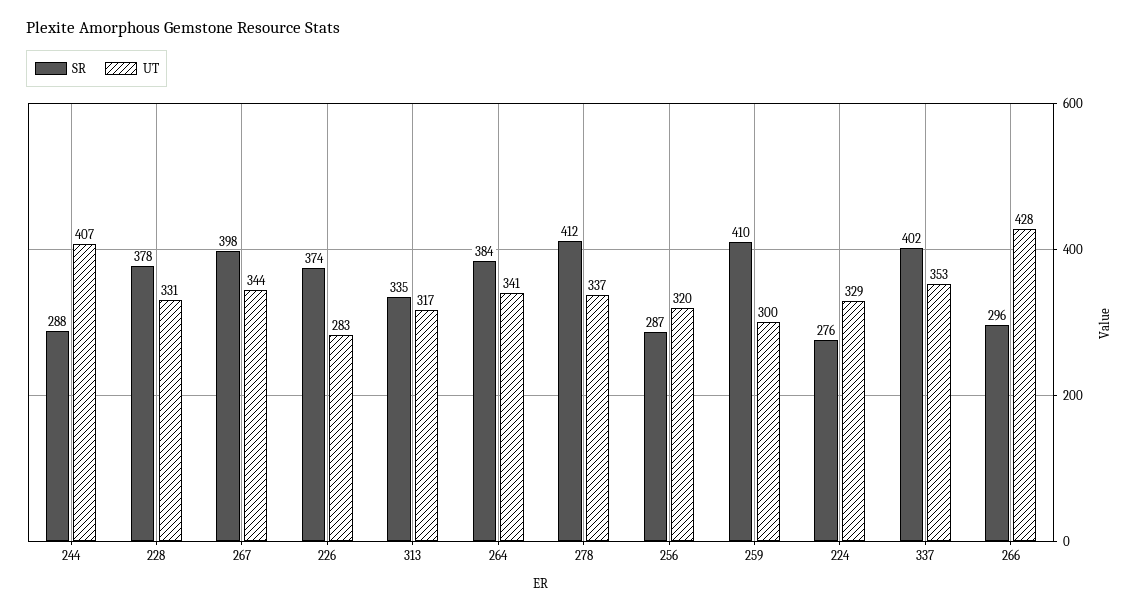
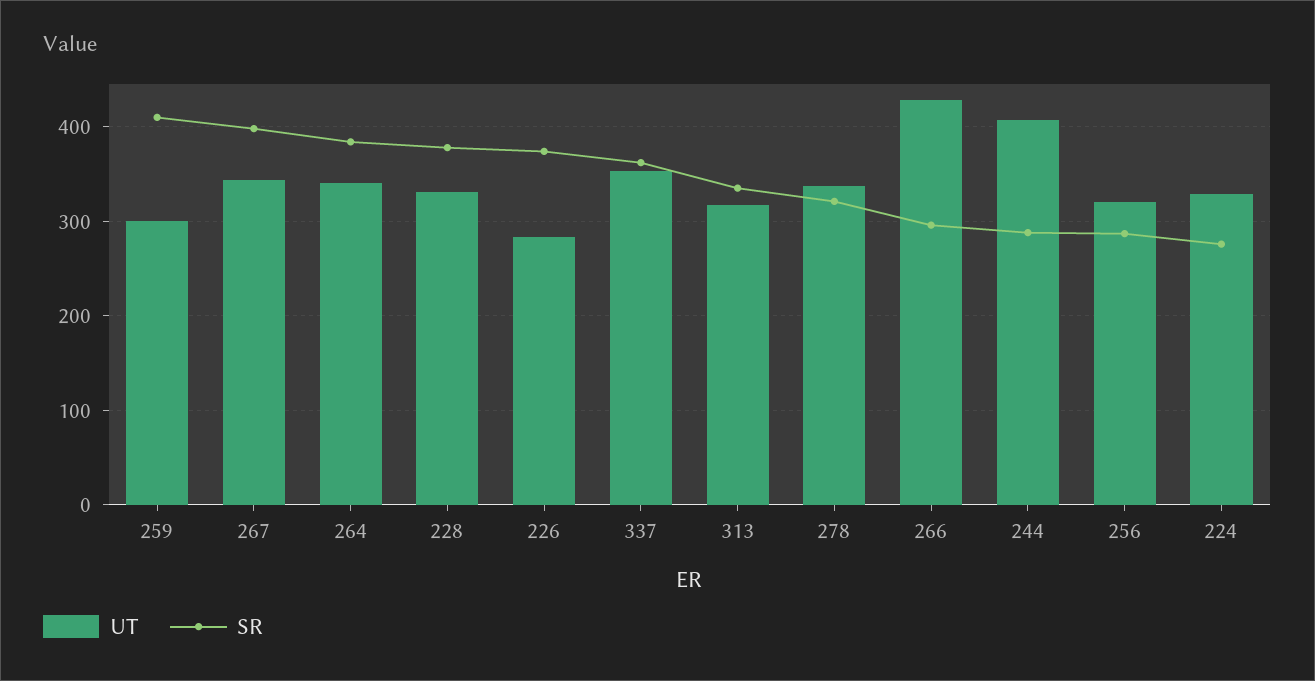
  {
    "SR": {
      "244": 288,
      "228": 378,
      "267": 398,
      "226": 374,
      "313": 335,
      "264": 384,
-     "278": 412,
+     "278": 320,
      "256": 287,
      "259": 410,
      "224": 276,
-     "337": 402,
+     "337": 360,
      "266": 296
    },
    "UT": {
      "244": 407,
      "228": 331,
      "267": 344,
      "226": 283,
      "313": 317,
      "264": 341,
      "278": 337,
      "256": 320,
      "259": 300,
      "224": 329,
      "337": 353,
      "266": 428
    }
  }

